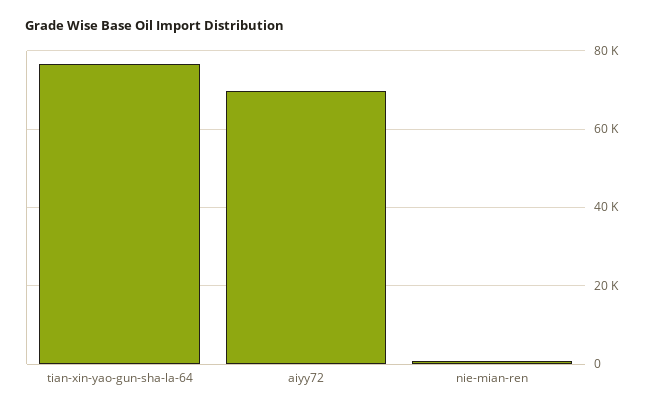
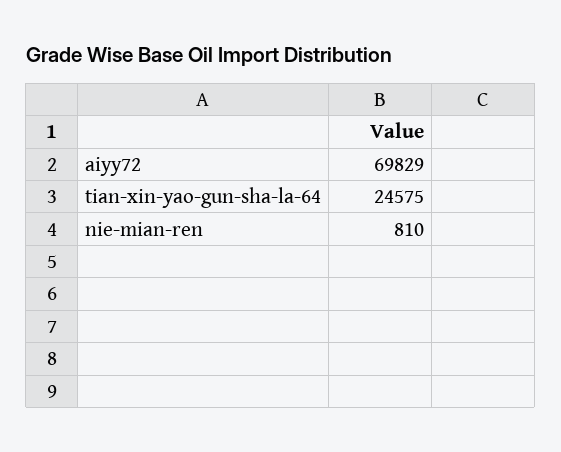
  {
-   "tian-xin-yao-gun-sha-la-64": 76000,
+   "tian-xin-yao-gun-sha-la-64": 24575,
    "aiyy72": 69829,
    "nie-mian-ren": 810
  }

